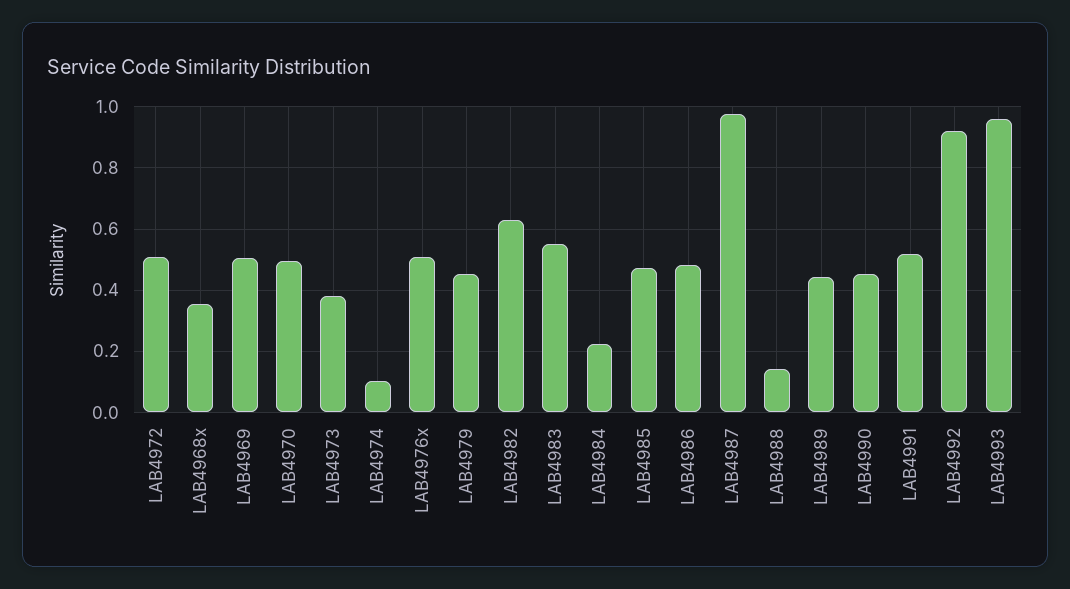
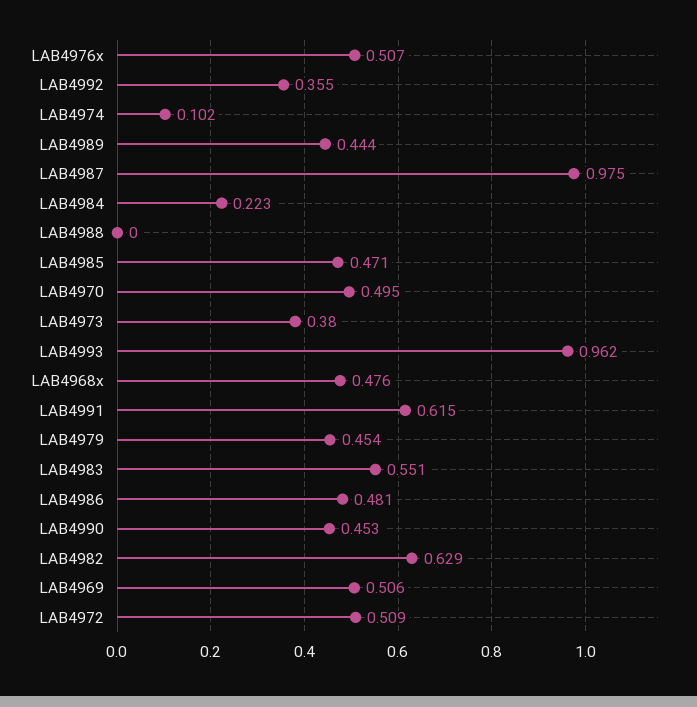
  {
    "LAB4972": 0.509,
-   "LAB4968x": 0.36,
+   "LAB4968x": 0.476,
    "LAB4969": 0.506,
    "LAB4970": 0.495,
    "LAB4973": 0.38,
    "LAB4974": 0.102,
    "LAB4976x": 0.507,
    "LAB4979": 0.454,
    "LAB4982": 0.629,
    "LAB4983": 0.551,
    "LAB4984": 0.223,
    "LAB4985": 0.471,
    "LAB4986": 0.481,
    "LAB4987": 0.975,
-   "LAB4988": 0.14,
+   "LAB4988": 0,
    "LAB4989": 0.444,
    "LAB4990": 0.453,
-   "LAB4991": 0.52,
+   "LAB4991": 0.615,
-   "LAB4992": 0.92,
+   "LAB4992": 0.355,
    "LAB4993": 0.962
  }

